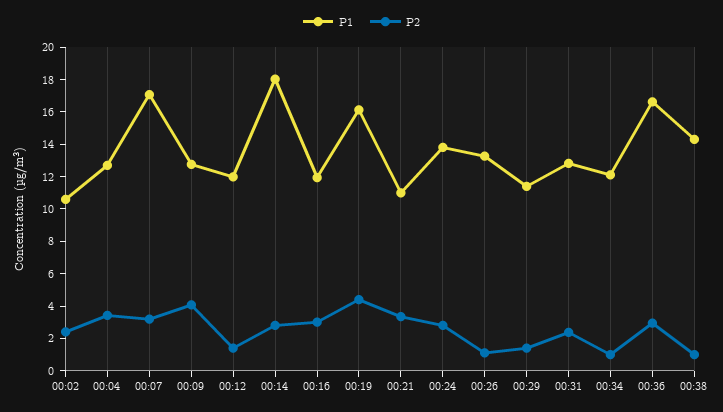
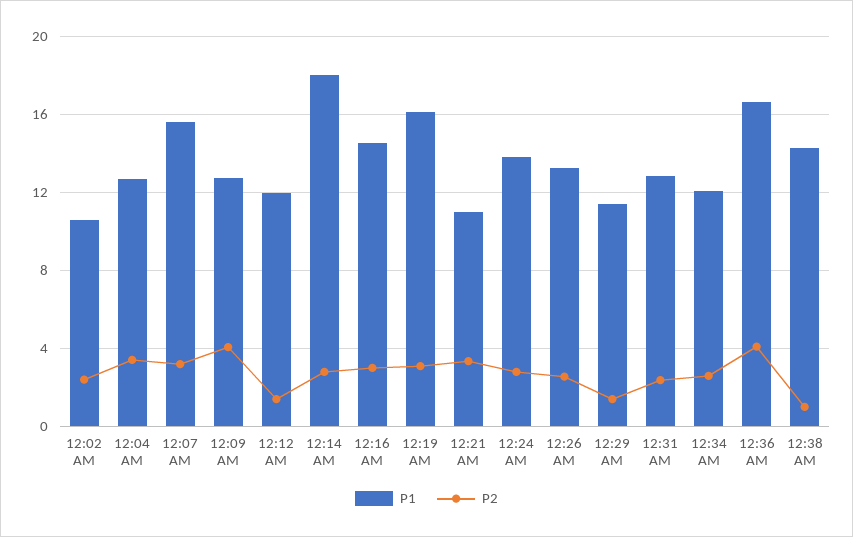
  {
    "P1": {
      "00:02": 10.5,
      "00:04": 12.5,
-     "00:07": 17,
+     "00:07": 15.5,
      "00:09": 13,
      "00:12": 12,
      "00:14": 18,
-     "00:16": 12,
+     "00:16": 14.5,
      "00:19": 16,
      "00:21": 11,
      "00:24": 14,
      "00:26": 13.5,
      "00:29": 11.5,
      "00:31": 13,
      "00:34": 12,
      "00:36": 16.5,
      "00:38": 14.5
    },
    "P2": {
      "00:02": 2.5,
      "00:04": 3.5,
      "00:07": 3,
      "00:09": 4,
      "00:12": 1.5,
      "00:14": 3,
      "00:16": 3,
-     "00:19": 4.5,
+     "00:19": 3,
      "00:21": 3.5,
      "00:24": 3,
-     "00:26": 1,
+     "00:26": 2.5,
      "00:29": 1.5,
      "00:31": 2.5,
-     "00:34": 1,
+     "00:34": 2.5,
-     "00:36": 3,
+     "00:36": 4,
      "00:38": 1
    }
  }

